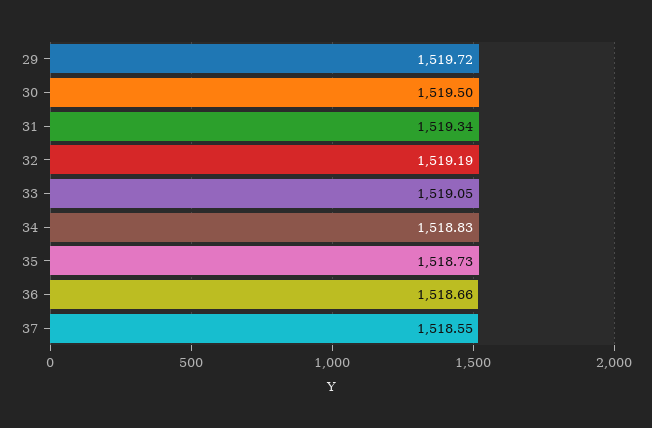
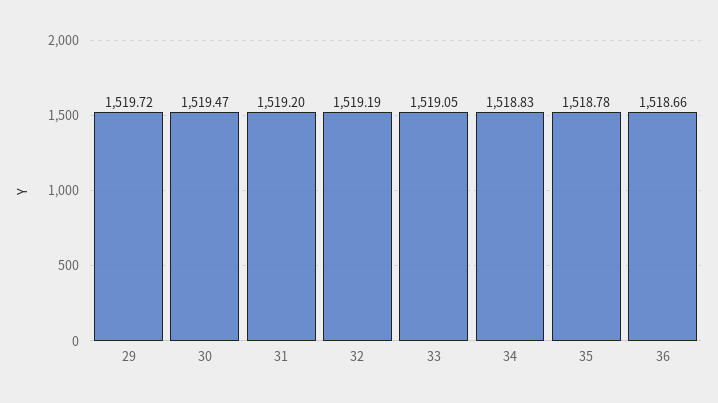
  {
    "29": 1519.72,
-   "30": 1519.5,
+   "30": 1519.47,
-   "31": 1519.34,
+   "31": 1519.2,
    "32": 1519.19,
    "33": 1519.05,
    "34": 1518.83,
-   "35": 1518.73,
+   "35": 1518.78,
-   "36": 1518.66,
+   "36": 1518.66
-   "37": 1518.55
  }

